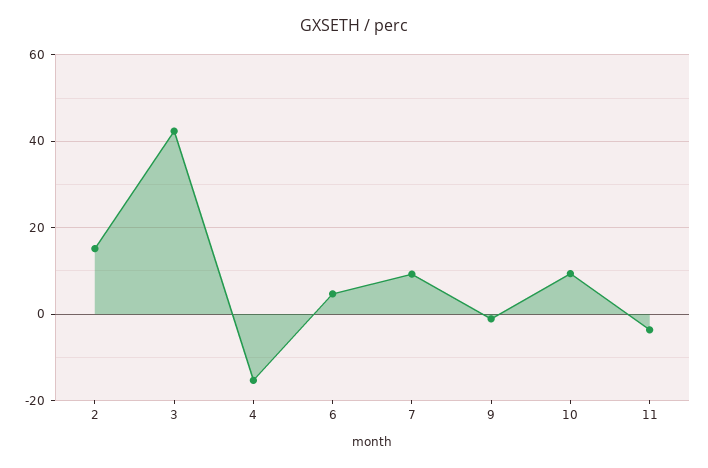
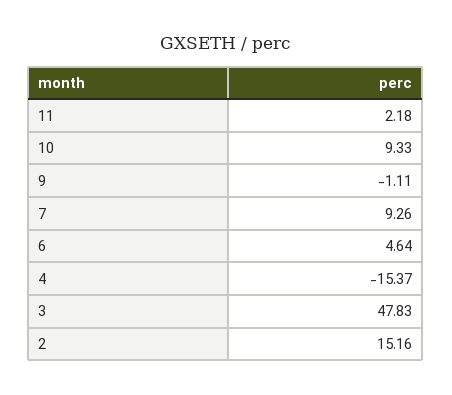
  {
    "2": 15.16,
-   "3": 42,
+   "3": 47.83,
    "4": -15.37,
    "6": 4.64,
    "7": 9.26,
    "9": -1.11,
    "10": 9.33,
-   "11": -4
+   "11": 2.18
  }

